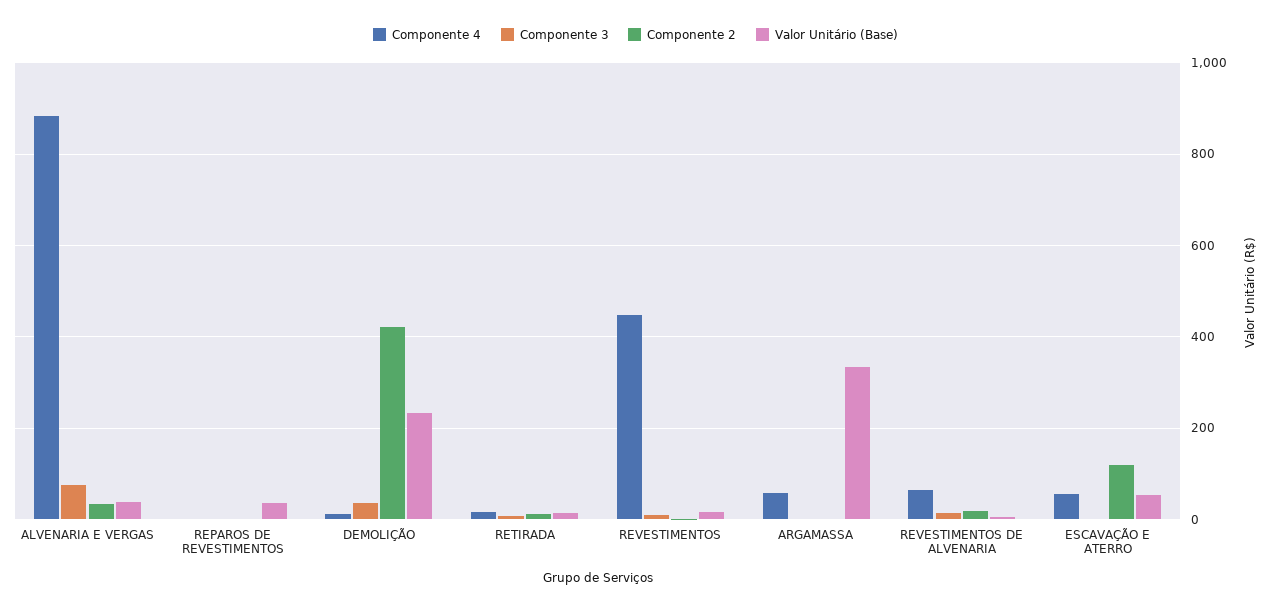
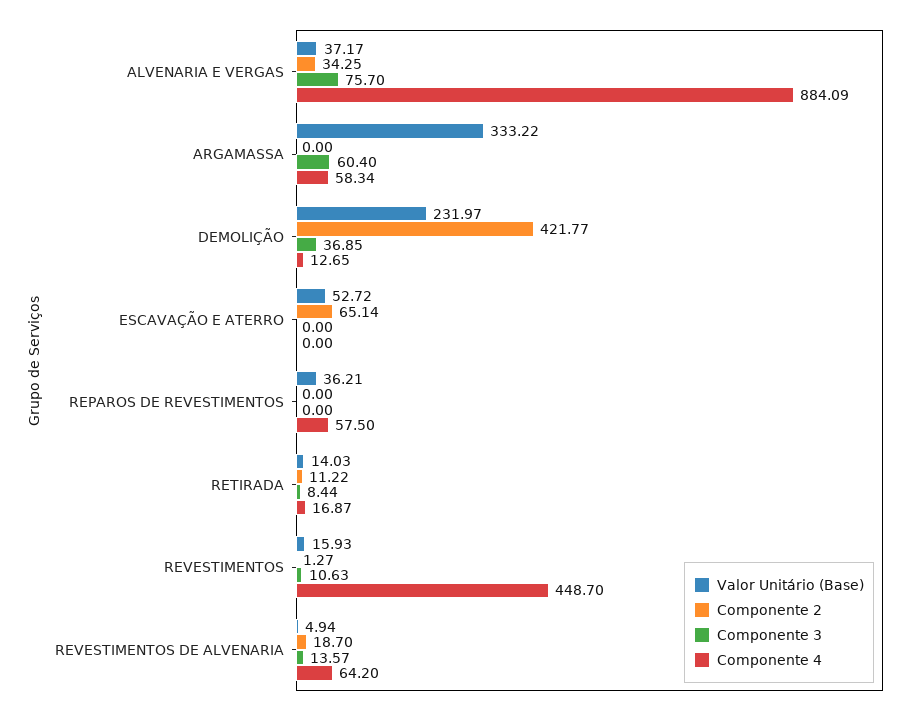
  {
    "Componente 4": {
      "ALVENARIA E VERGAS": 884.09,
-     "REPAROS DE REVESTIMENTOS": 0,
+     "REPAROS DE REVESTIMENTOS": 57.5,
      "DEMOLIÇÃO": 12.65,
      "RETIRADA": 16.87,
      "REVESTIMENTOS": 448.7,
      "ARGAMASSA": 58.34,
      "REVESTIMENTOS DE ALVENARIA": 64.2,
-     "ESCAVAÇÃO E ATERRO": 60
+     "ESCAVAÇÃO E ATERRO": 0
    },
    "Componente 3": {
      "ALVENARIA E VERGAS": 75.7,
      "REPAROS DE REVESTIMENTOS": 0,
      "DEMOLIÇÃO": 36.85,
      "RETIRADA": 8.44,
      "REVESTIMENTOS": 10.63,
-     "ARGAMASSA": 0,
+     "ARGAMASSA": 60.4,
      "REVESTIMENTOS DE ALVENARIA": 13.57,
      "ESCAVAÇÃO E ATERRO": 0
    },
    "Componente 2": {
      "ALVENARIA E VERGAS": 34.25,
      "REPAROS DE REVESTIMENTOS": 0,
      "DEMOLIÇÃO": 421.77,
      "RETIRADA": 11.22,
      "REVESTIMENTOS": 1.27,
      "ARGAMASSA": 0,
      "REVESTIMENTOS DE ALVENARIA": 18.7,
-     "ESCAVAÇÃO E ATERRO": 120
+     "ESCAVAÇÃO E ATERRO": 65.14
    },
    "Valor Unitário (Base)": {
      "ALVENARIA E VERGAS": 37.17,
      "REPAROS DE REVESTIMENTOS": 36.21,
      "DEMOLIÇÃO": 231.97,
      "RETIRADA": 14.03,
      "REVESTIMENTOS": 15.93,
      "ARGAMASSA": 333.22,
      "REVESTIMENTOS DE ALVENARIA": 4.94,
      "ESCAVAÇÃO E ATERRO": 52.72
    }
  }

